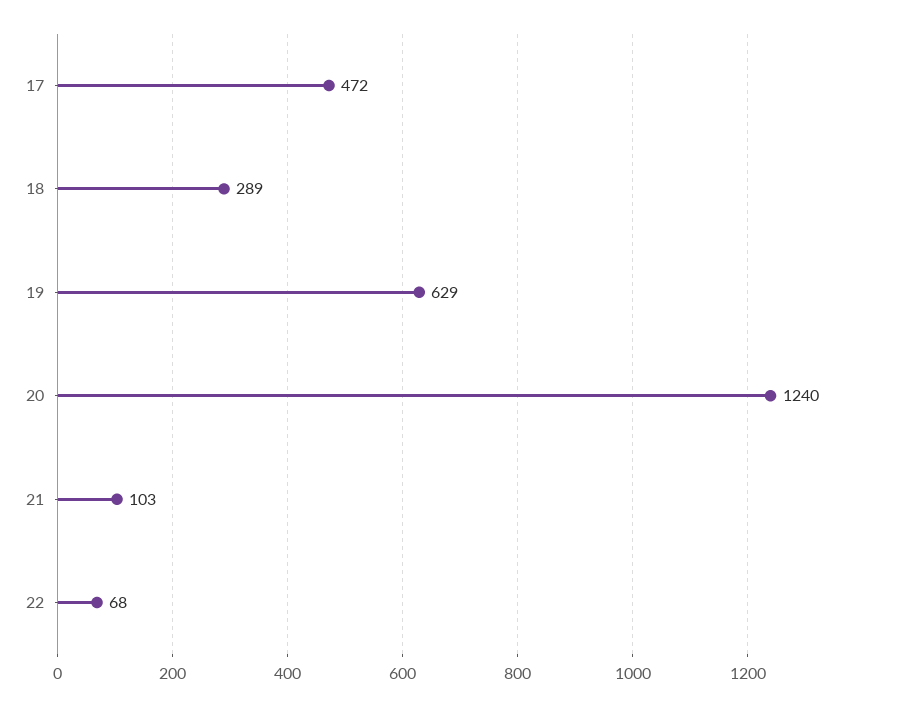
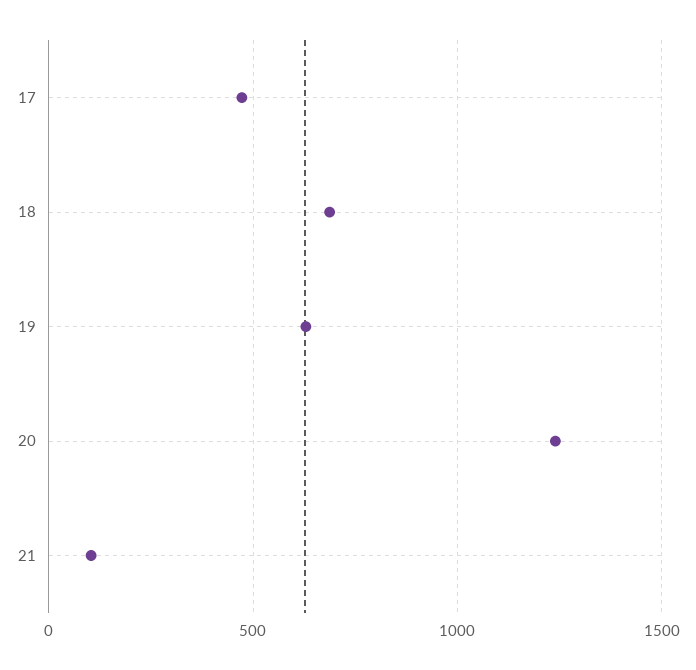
  {
    "17": 472,
-   "18": 289,
+   "18": 700,
    "19": 629,
    "20": 1240,
-   "21": 103,
+   "21": 103
-   "22": 68
  }

